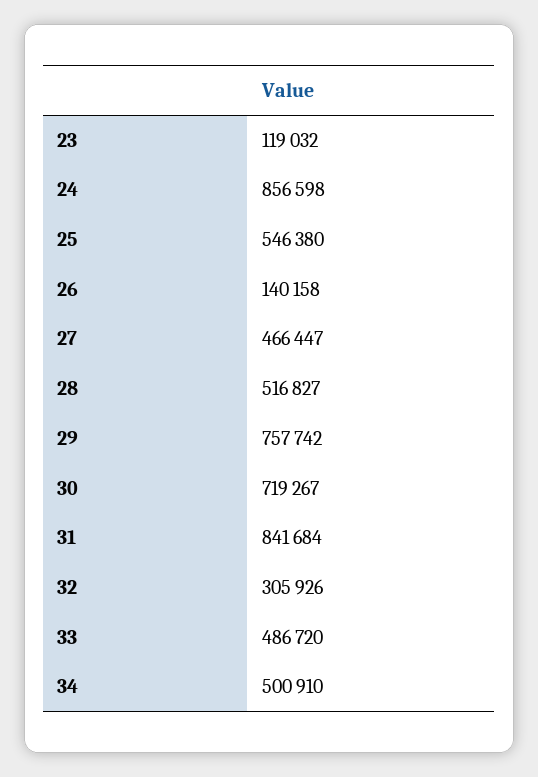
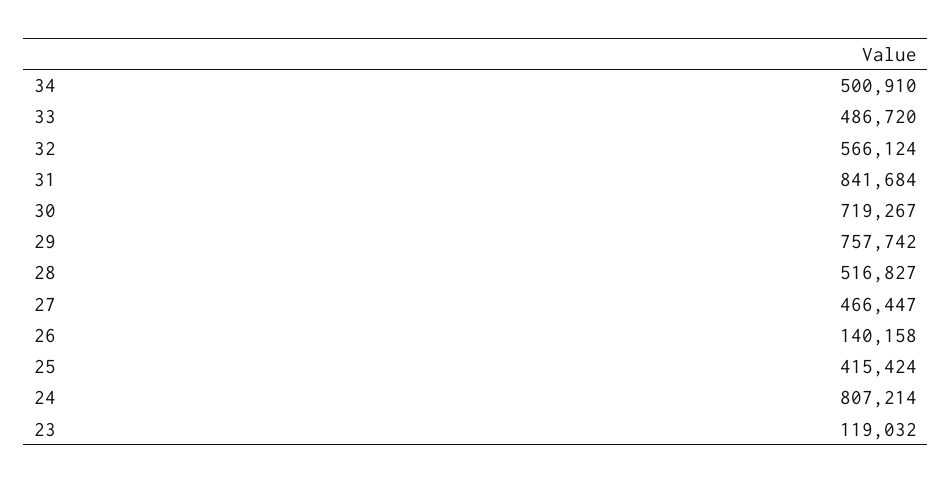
  {
    "23": 119032,
-   "24": 856598,
+   "24": 807214,
-   "25": 546380,
+   "25": 415424,
    "26": 140158,
    "27": 466447,
    "28": 516827,
    "29": 757742,
    "30": 719267,
    "31": 841684,
-   "32": 305926,
+   "32": 566124,
    "33": 486720,
    "34": 500910
  }

